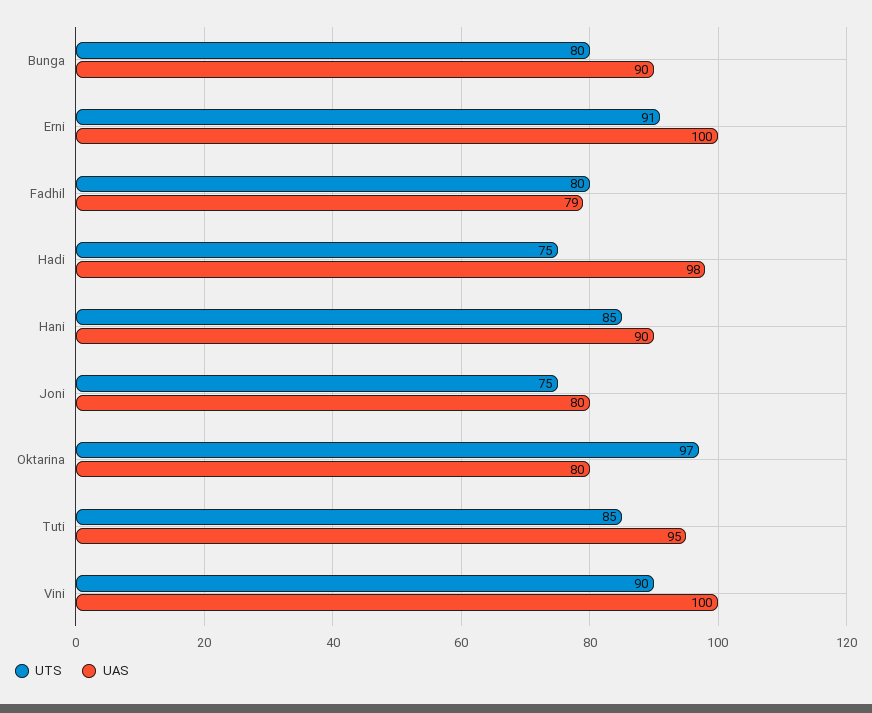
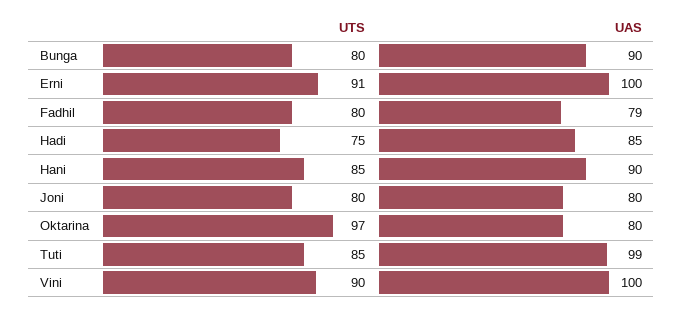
  {
    "UTS": {
      "Bunga": 80,
      "Erni": 91,
      "Fadhil": 80,
      "Hadi": 75,
      "Hani": 85,
-     "Joni": 75,
+     "Joni": 80,
      "Oktarina": 97,
      "Tuti": 85,
      "Vini": 90
    },
    "UAS": {
      "Bunga": 90,
      "Erni": 100,
      "Fadhil": 79,
-     "Hadi": 98,
+     "Hadi": 85,
      "Hani": 90,
      "Joni": 80,
      "Oktarina": 80,
-     "Tuti": 95,
+     "Tuti": 99,
      "Vini": 100
    }
  }

